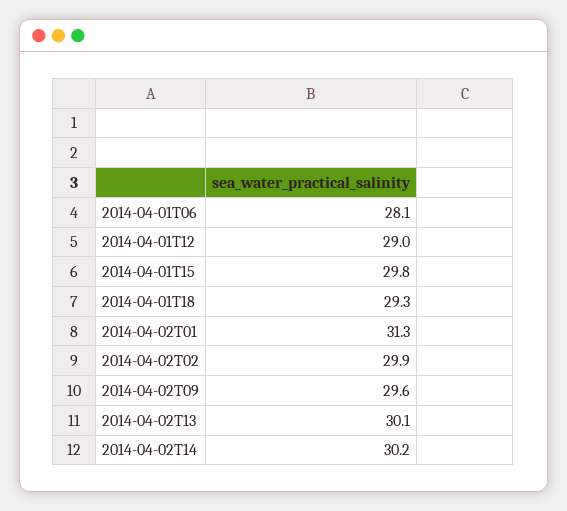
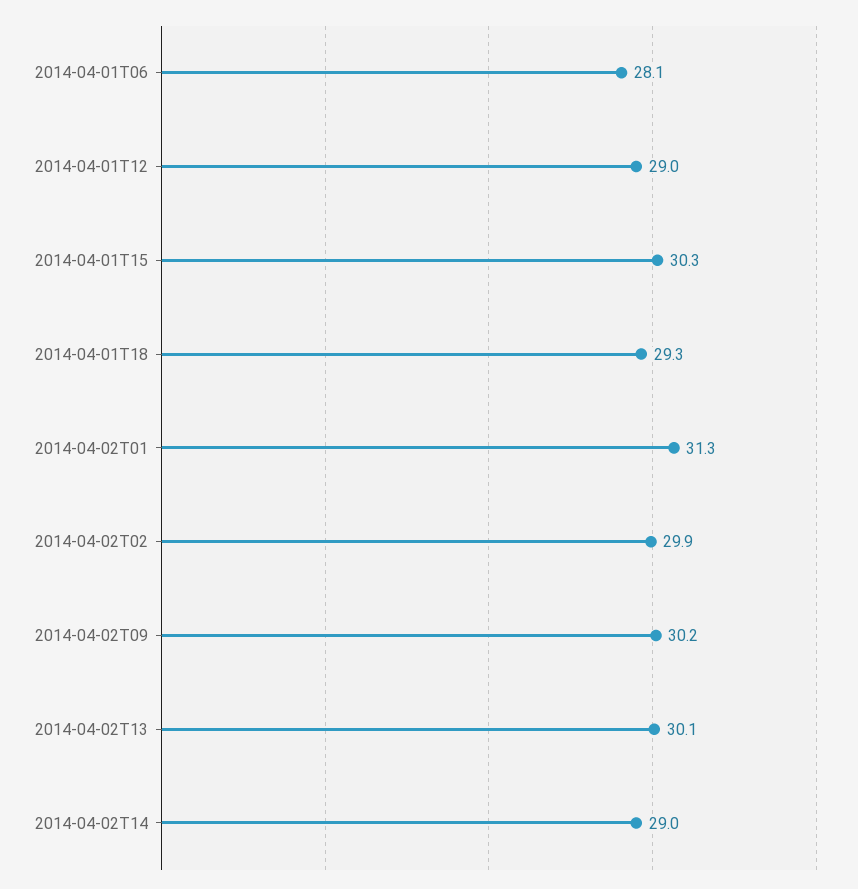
  {
    "2014-04-01T06": 28.1,
    "2014-04-01T12": 29,
-   "2014-04-01T15": 29.8,
+   "2014-04-01T15": 30.3,
    "2014-04-01T18": 29.3,
    "2014-04-02T01": 31.3,
    "2014-04-02T02": 29.9,
-   "2014-04-02T09": 29.6,
+   "2014-04-02T09": 30.2,
    "2014-04-02T13": 30.1,
-   "2014-04-02T14": 30.2
+   "2014-04-02T14": 29
  }

